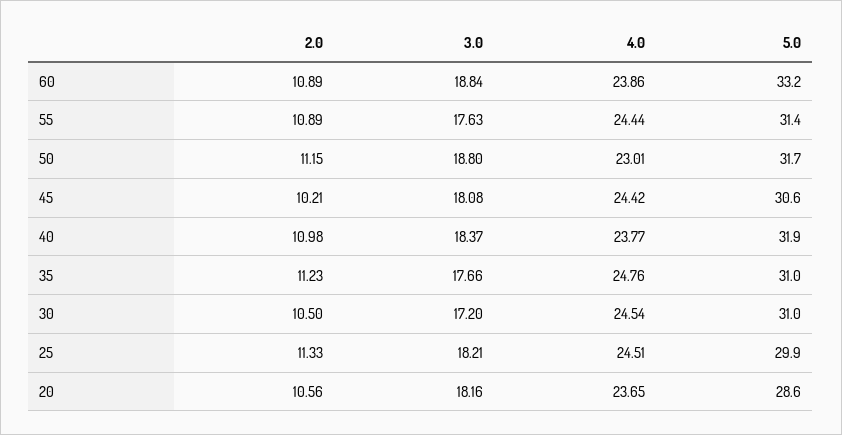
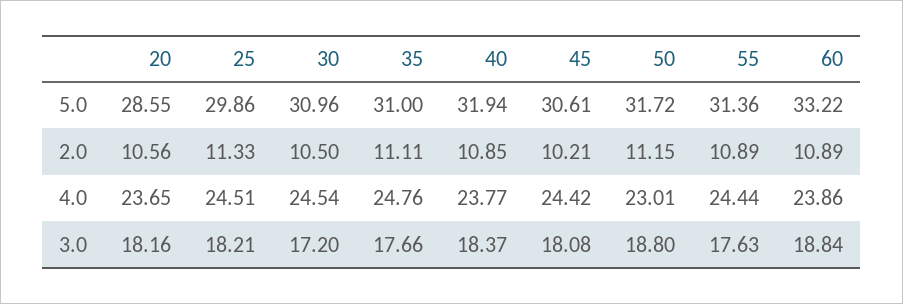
  {
    "2.0": {
      "60": 10.89,
      "55": 10.89,
      "50": 11.15,
      "45": 10.21,
-     "40": 10.98,
+     "40": 10.85,
-     "35": 11.23,
+     "35": 11.11,
      "30": 10.5,
      "25": 11.33,
      "20": 10.56
    },
    "3.0": {
      "60": 18.84,
      "55": 17.63,
      "50": 18.8,
      "45": 18.08,
      "40": 18.37,
      "35": 17.66,
      "30": 17.2,
      "25": 18.21,
      "20": 18.16
    },
    "4.0": {
      "60": 23.86,
      "55": 24.44,
      "50": 23.01,
      "45": 24.42,
      "40": 23.77,
      "35": 24.76,
      "30": 24.54,
      "25": 24.51,
      "20": 23.65
    },
    "5.0": {
      "60": 33.22,
      "55": 31.36,
      "50": 31.72,
      "45": 30.61,
      "40": 31.94,
      "35": 31,
      "30": 30.96,
      "25": 29.86,
      "20": 28.55
    }
  }

